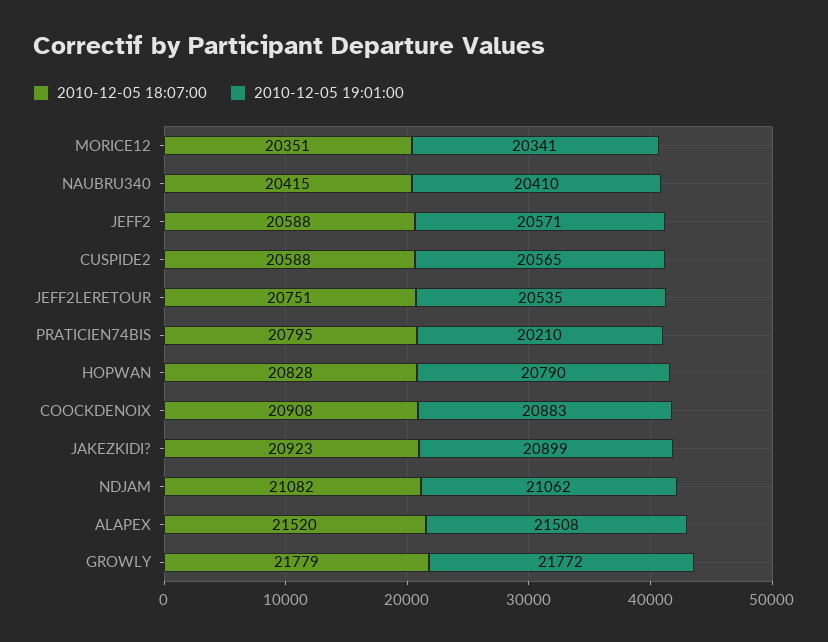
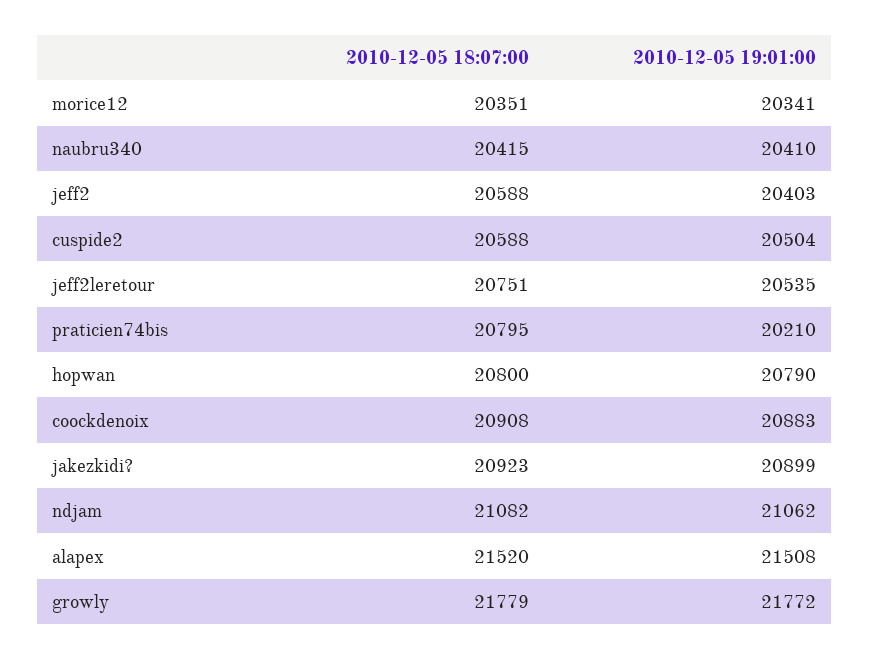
  {
    "2010-12-05 18:07:00": {
      "MORICE12": 20351,
      "NAUBRU340": 20415,
      "JEFF2": 20588,
      "CUSPIDE2": 20588,
      "JEFF2LERETOUR": 20751,
      "PRATICIEN74BIS": 20795,
-     "HOPWAN": 20828,
+     "HOPWAN": 20800,
      "COOCKDENOIX": 20908,
      "JAKEZKIDI?": 20923,
      "NDJAM": 21082,
      "ALAPEX": 21520,
      "GROWLY": 21779
    },
    "2010-12-05 19:01:00": {
      "MORICE12": 20341,
      "NAUBRU340": 20410,
-     "JEFF2": 20571,
+     "JEFF2": 20403,
-     "CUSPIDE2": 20565,
+     "CUSPIDE2": 20504,
      "JEFF2LERETOUR": 20535,
      "PRATICIEN74BIS": 20210,
      "HOPWAN": 20790,
      "COOCKDENOIX": 20883,
      "JAKEZKIDI?": 20899,
      "NDJAM": 21062,
      "ALAPEX": 21508,
      "GROWLY": 21772
    }
  }

